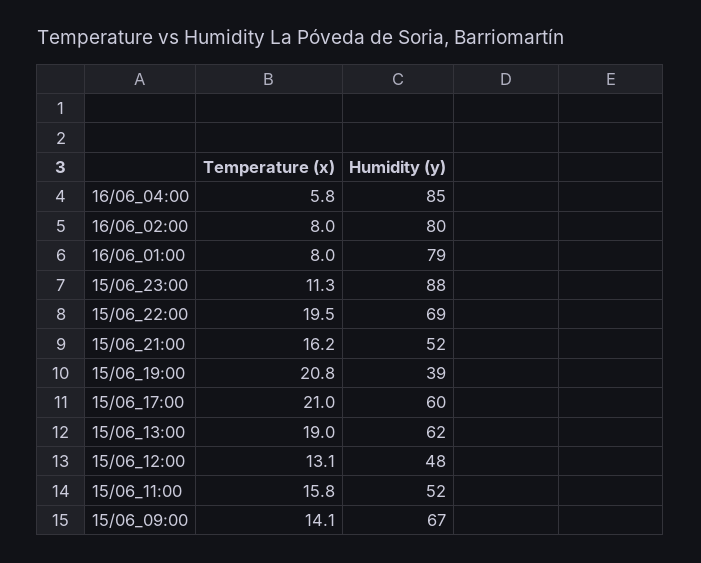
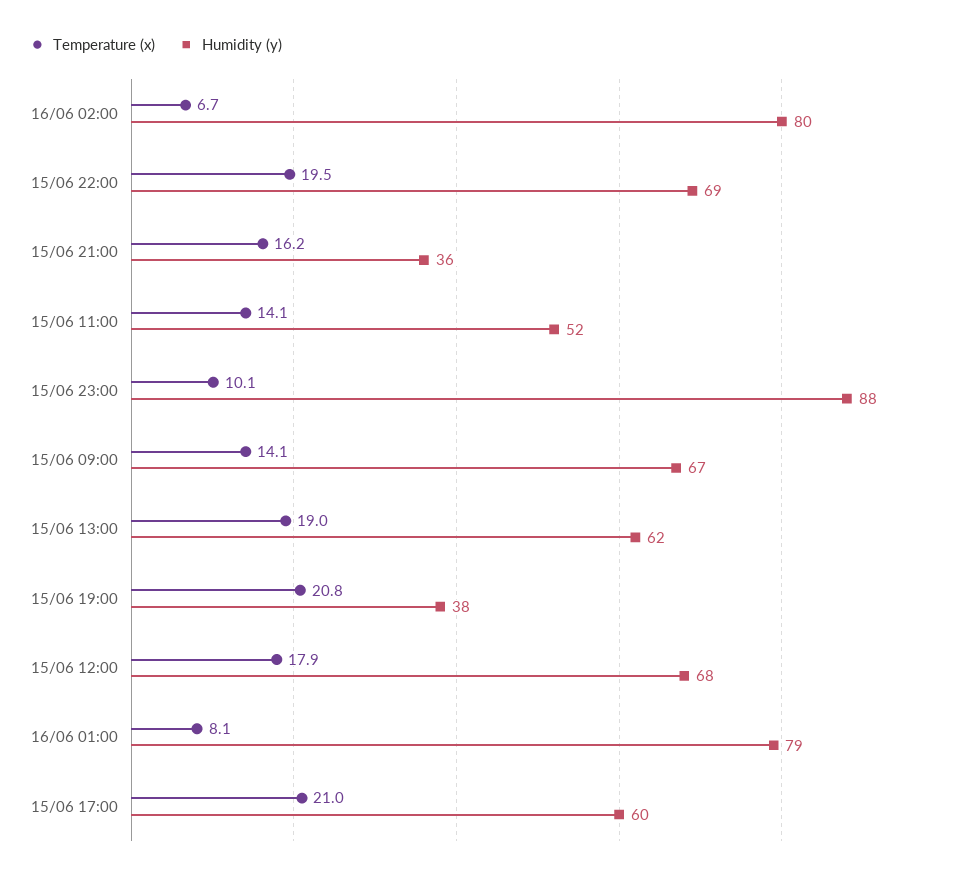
  {
    "Temperature (x)": {
-     "16/06_04:00": 5.8,
-     "16/06_02:00": 8,
+     "16/06_02:00": 6.7,
-     "16/06_01:00": 8,
+     "16/06_01:00": 8.1,
-     "15/06_23:00": 11.3,
+     "15/06_23:00": 10.1,
      "15/06_22:00": 19.5,
      "15/06_21:00": 16.2,
      "15/06_19:00": 20.8,
      "15/06_17:00": 21,
      "15/06_13:00": 19,
-     "15/06_12:00": 13.1,
+     "15/06_12:00": 17.9,
-     "15/06_11:00": 15.8,
+     "15/06_11:00": 14.1,
      "15/06_09:00": 14.1
    },
    "Humidity (y)": {
-     "16/06_04:00": 85,
      "16/06_02:00": 80,
      "16/06_01:00": 79,
      "15/06_23:00": 88,
      "15/06_22:00": 69,
-     "15/06_21:00": 52,
+     "15/06_21:00": 36,
-     "15/06_19:00": 39,
+     "15/06_19:00": 38,
      "15/06_17:00": 60,
      "15/06_13:00": 62,
-     "15/06_12:00": 48,
+     "15/06_12:00": 68,
      "15/06_11:00": 52,
      "15/06_09:00": 67
    }
  }

